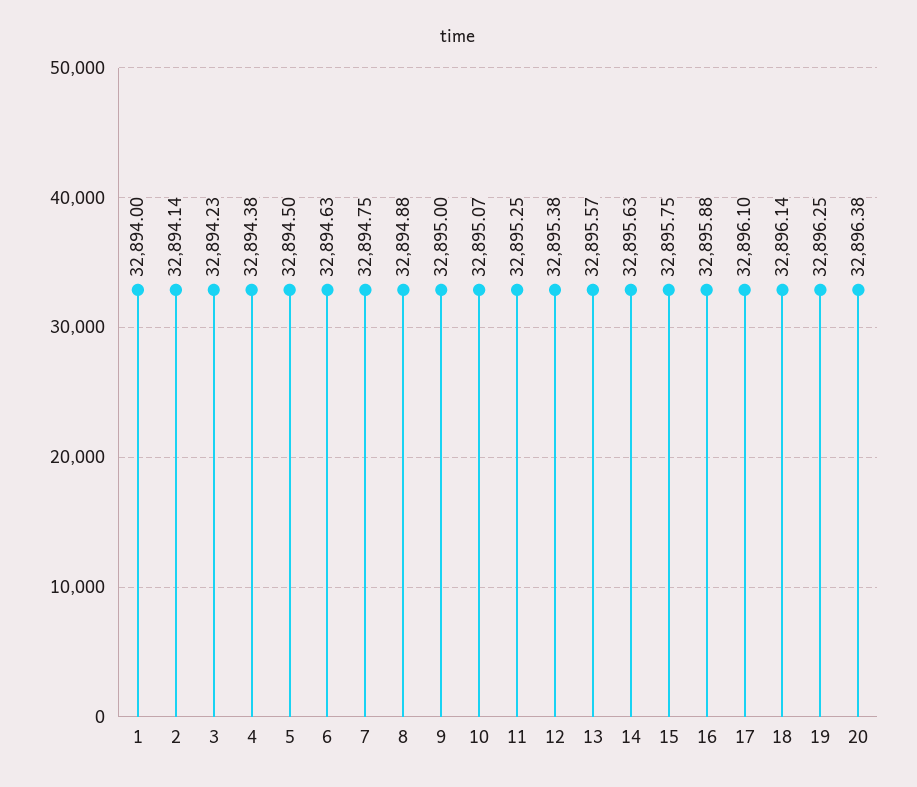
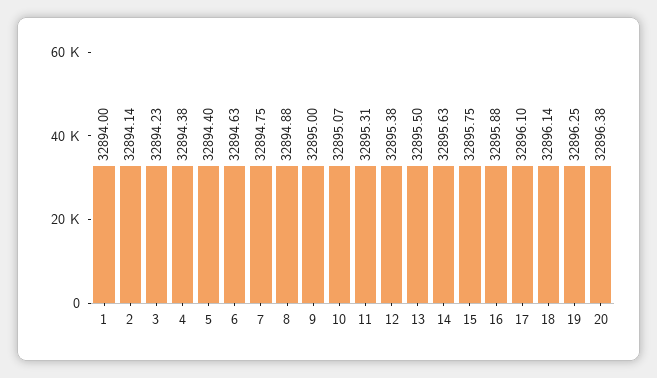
  {
    "1": 32894,
    "2": 32894.14,
    "3": 32894.23,
    "4": 32894.38,
-   "5": 32894.5,
+   "5": 32894.4,
    "6": 32894.63,
    "7": 32894.75,
    "8": 32894.88,
    "9": 32895,
    "10": 32895.07,
-   "11": 32895.25,
+   "11": 32895.31,
    "12": 32895.38,
-   "13": 32895.57,
+   "13": 32895.5,
    "14": 32895.63,
    "15": 32895.75,
    "16": 32895.88,
    "17": 32896.1,
    "18": 32896.14,
    "19": 32896.25,
    "20": 32896.38
  }

